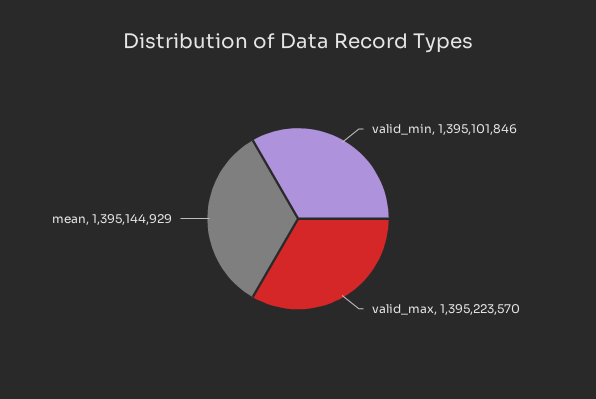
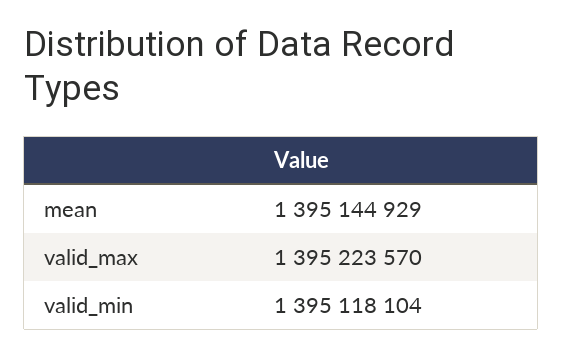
  {
-   "valid_min": 1395101846,
+   "valid_min": 1395118104,
    "valid_max": 1395223570,
    "mean": 1395144929
  }

